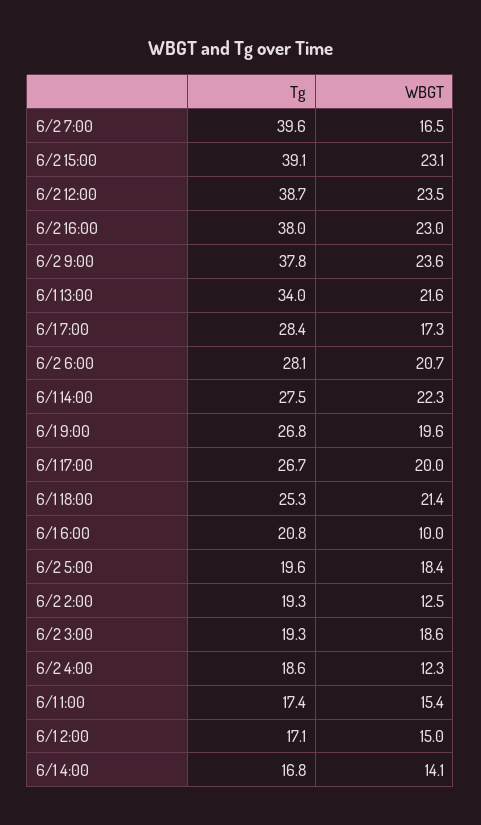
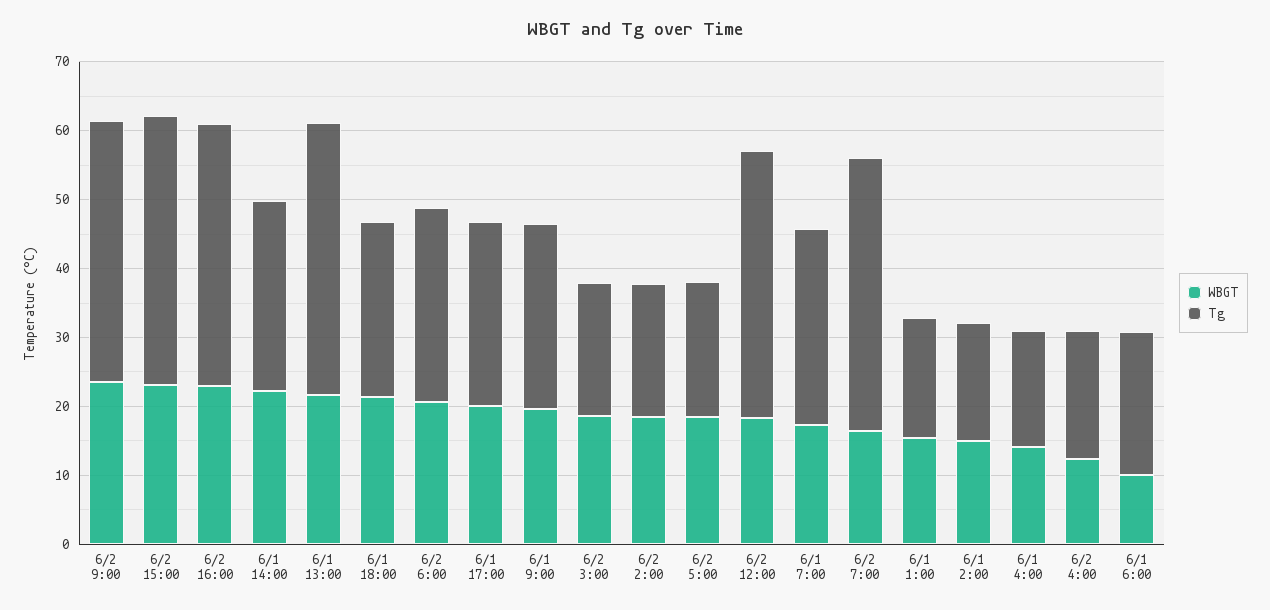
  {
    "Tg": {
      "6/2 7:00": 39.6,
      "6/2 15:00": 39.1,
      "6/2 12:00": 38.7,
      "6/2 16:00": 38,
      "6/2 9:00": 37.8,
-     "6/1 13:00": 34,
+     "6/1 13:00": 40,
      "6/1 7:00": 28.4,
      "6/2 6:00": 28.1,
      "6/1 14:00": 27.5,
      "6/1 9:00": 26.8,
      "6/1 17:00": 26.7,
      "6/1 18:00": 25.3,
      "6/1 6:00": 20.8,
      "6/2 5:00": 19.6,
      "6/2 2:00": 19.3,
      "6/2 3:00": 19.3,
      "6/2 4:00": 18.6,
      "6/1 1:00": 17.4,
      "6/1 2:00": 17.1,
      "6/1 4:00": 16.8
    },
    "WBGT": {
      "6/2 7:00": 16.5,
      "6/2 15:00": 23.1,
-     "6/2 12:00": 23.5,
+     "6/2 12:00": 18,
      "6/2 16:00": 23,
      "6/2 9:00": 23.6,
      "6/1 13:00": 21.6,
      "6/1 7:00": 17.3,
      "6/2 6:00": 20.7,
      "6/1 14:00": 22.3,
      "6/1 9:00": 19.6,
      "6/1 17:00": 20,
      "6/1 18:00": 21.4,
      "6/1 6:00": 10,
      "6/2 5:00": 18.4,
-     "6/2 2:00": 12.5,
+     "6/2 2:00": 18,
      "6/2 3:00": 18.6,
      "6/2 4:00": 12.3,
      "6/1 1:00": 15.4,
      "6/1 2:00": 15,
      "6/1 4:00": 14.1
    }
  }

